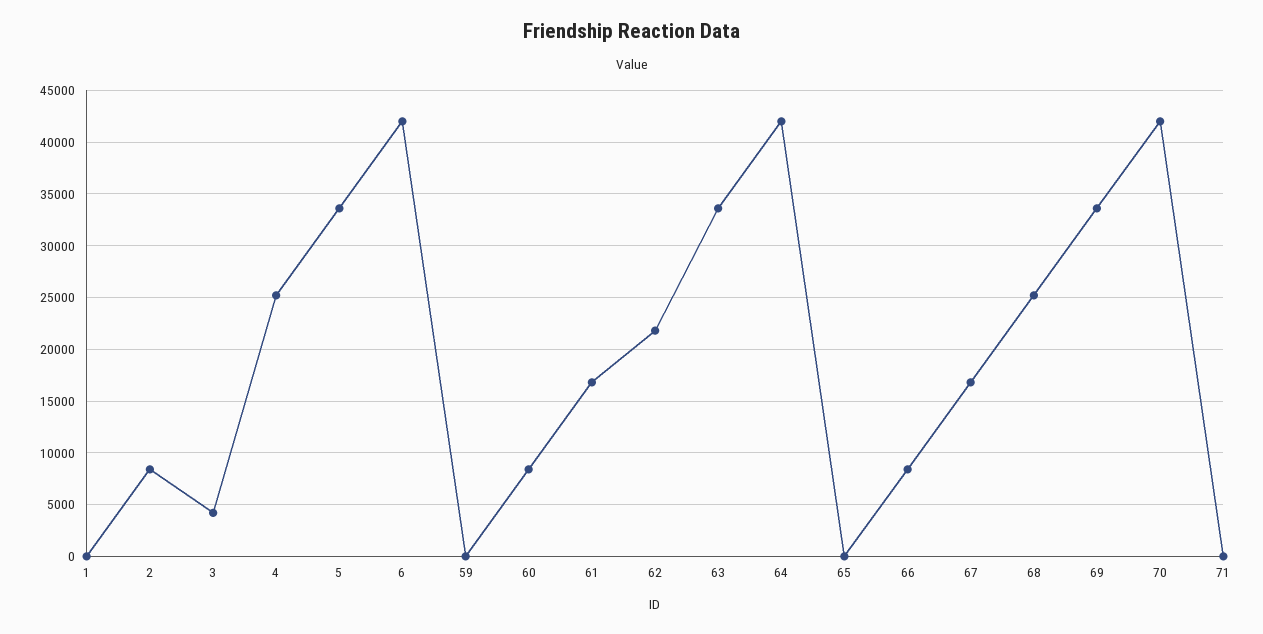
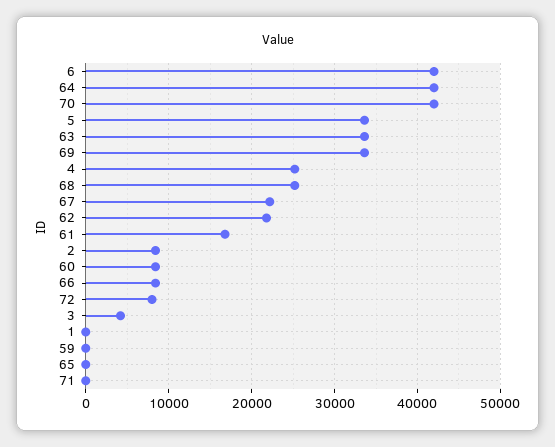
  {
    "1": 0,
    "2": 8000,
    "3": 4000,
    "4": 25000,
    "5": 34000,
    "6": 42000,
    "59": 0,
    "60": 8000,
    "61": 17000,
    "62": 22000,
    "63": 34000,
    "64": 42000,
    "65": 0,
    "66": 8000,
-   "67": 17000,
+   "67": 22000,
    "68": 25000,
    "69": 34000,
    "70": 42000,
-   "71": 0
+   "71": 0,
+   "72": 8000
  }

